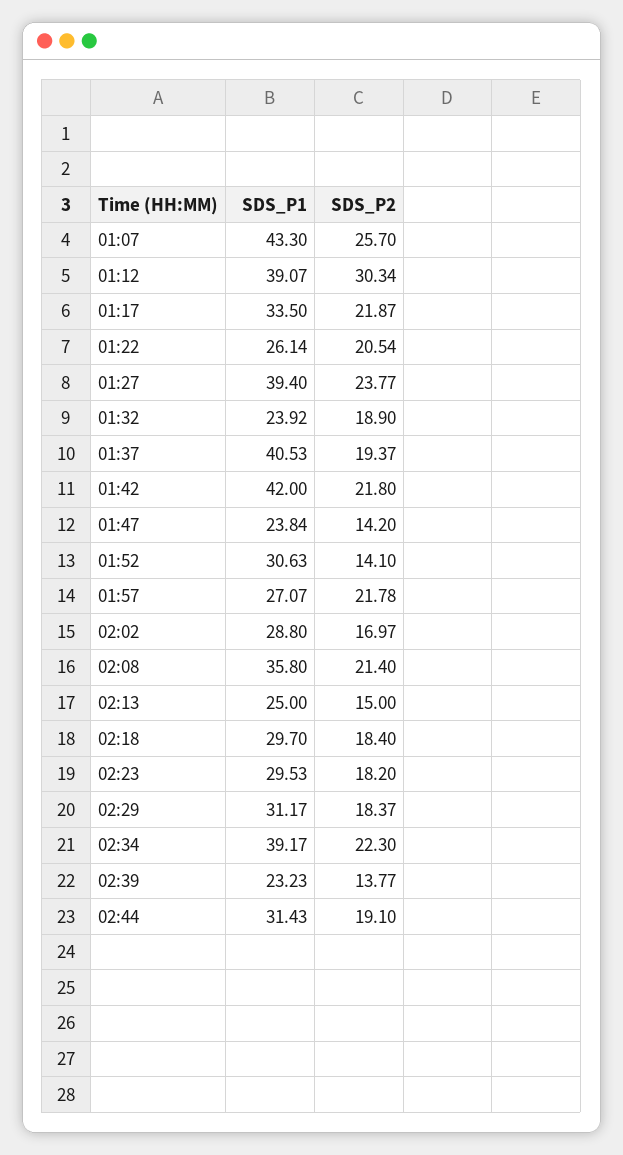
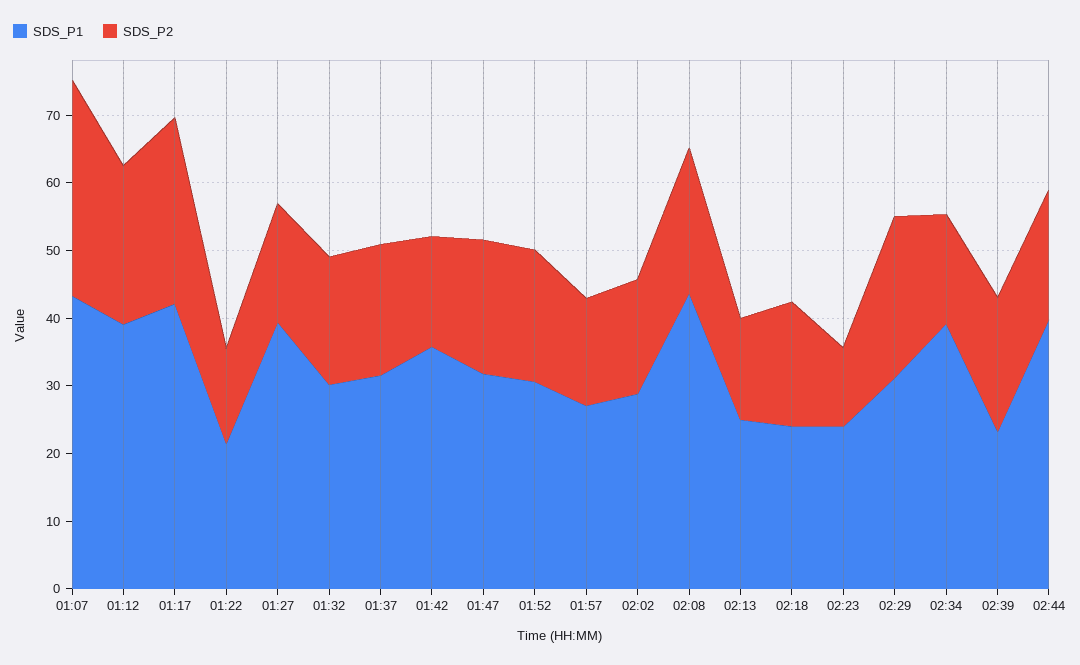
  {
    "SDS_P1": {
      "01:07": 43.3,
      "01:12": 39.07,
-     "01:17": 33.5,
+     "01:17": 42,
-     "01:22": 26.14,
+     "01:22": 22,
      "01:27": 39.4,
-     "01:32": 23.92,
+     "01:32": 30,
-     "01:37": 40.53,
+     "01:37": 32,
-     "01:42": 42,
+     "01:42": 36,
-     "01:47": 23.84,
+     "01:47": 32,
      "01:52": 30.63,
      "01:57": 27.07,
      "02:02": 28.8,
-     "02:08": 35.8,
+     "02:08": 44,
      "02:13": 25,
-     "02:18": 29.7,
+     "02:18": 24,
-     "02:23": 29.53,
+     "02:23": 24,
      "02:29": 31.17,
      "02:34": 39.17,
      "02:39": 23.23,
-     "02:44": 31.43
+     "02:44": 40
    },
    "SDS_P2": {
-     "01:07": 25.7,
+     "01:07": 32,
-     "01:12": 30.34,
+     "01:12": 24,
-     "01:17": 21.87,
+     "01:17": 28,
-     "01:22": 20.54,
+     "01:22": 14,
-     "01:27": 23.77,
+     "01:27": 18,
      "01:32": 18.9,
      "01:37": 19.37,
-     "01:42": 21.8,
+     "01:42": 16,
-     "01:47": 14.2,
+     "01:47": 20,
-     "01:52": 14.1,
+     "01:52": 20,
-     "01:57": 21.78,
+     "01:57": 16,
      "02:02": 16.97,
      "02:08": 21.4,
      "02:13": 15,
      "02:18": 18.4,
-     "02:23": 18.2,
+     "02:23": 12,
-     "02:29": 18.37,
+     "02:29": 24,
-     "02:34": 22.3,
+     "02:34": 16,
-     "02:39": 13.77,
+     "02:39": 20,
      "02:44": 19.1
    }
  }

